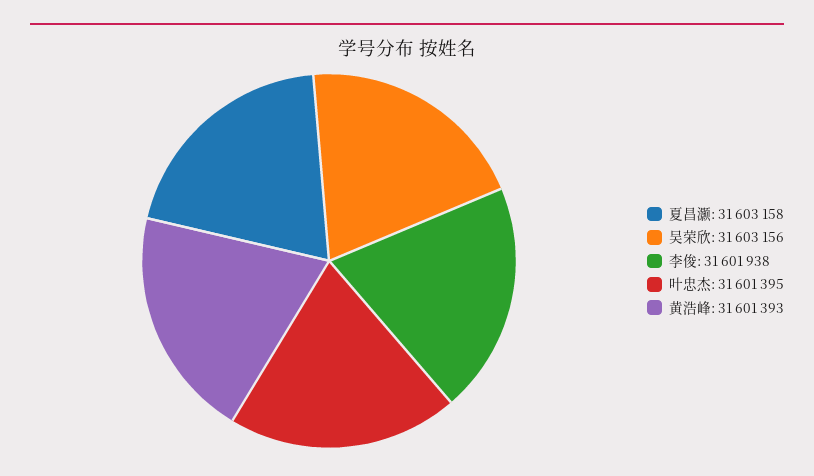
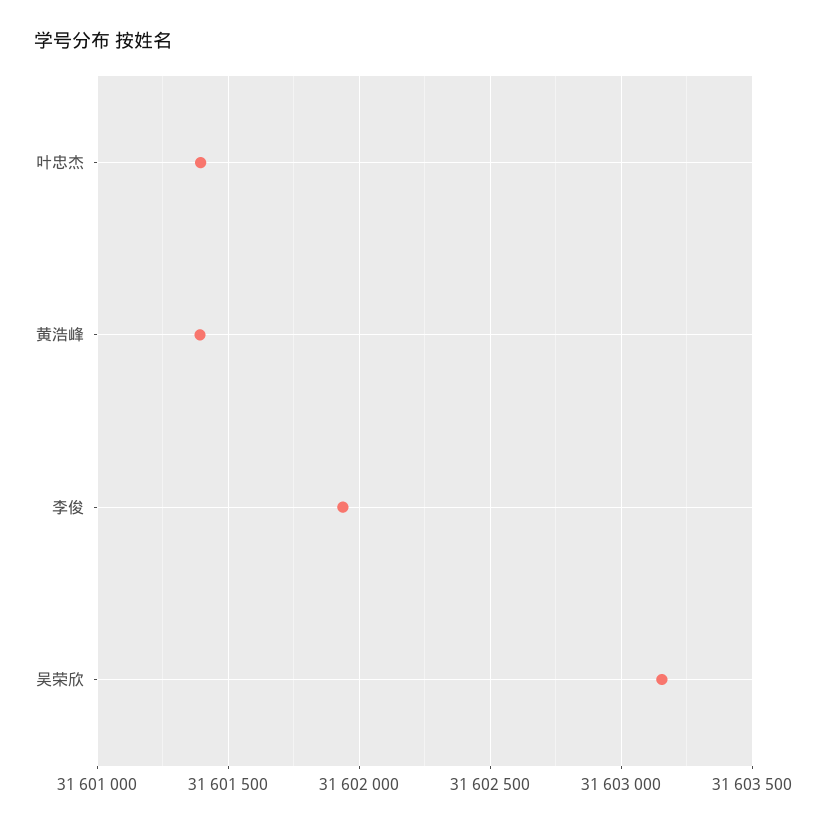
  {
-   "夏昌灏": 31603158,
    "吴荣欣": 31603156,
    "李俊": 31601938,
    "叶忠杰": 31601395,
    "黄浩峰": 31601393
  }

